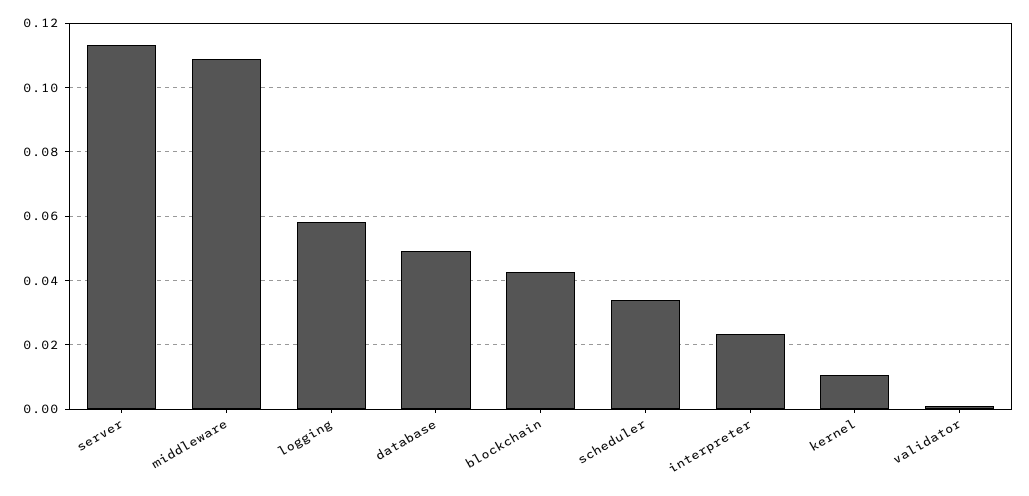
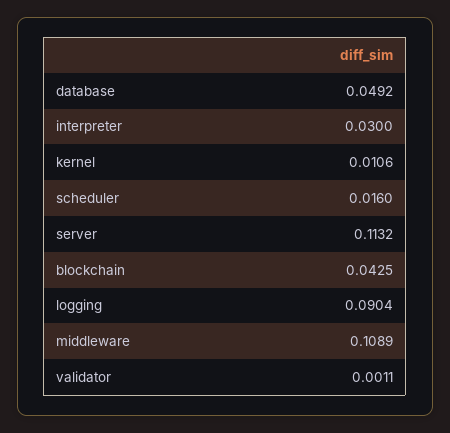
  {
    "server": 0.1132,
    "middleware": 0.1089,
-   "logging": 0.058,
+   "logging": 0.0904,
    "database": 0.0492,
    "blockchain": 0.0425,
-   "scheduler": 0.034,
+   "scheduler": 0.016,
-   "interpreter": 0.024,
+   "interpreter": 0.03,
    "kernel": 0.0106,
    "validator": 0.0011
  }

